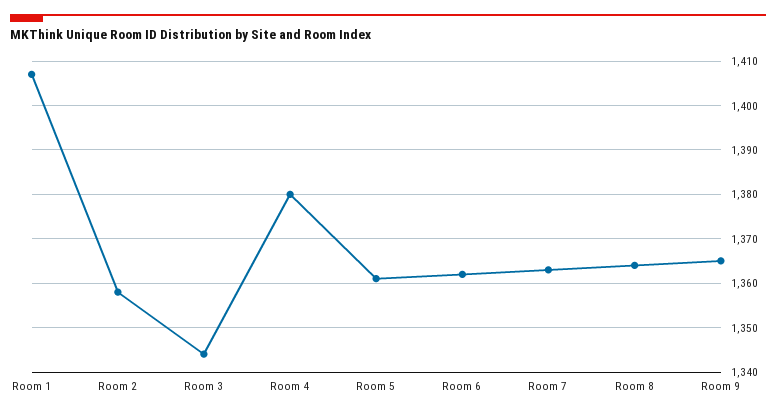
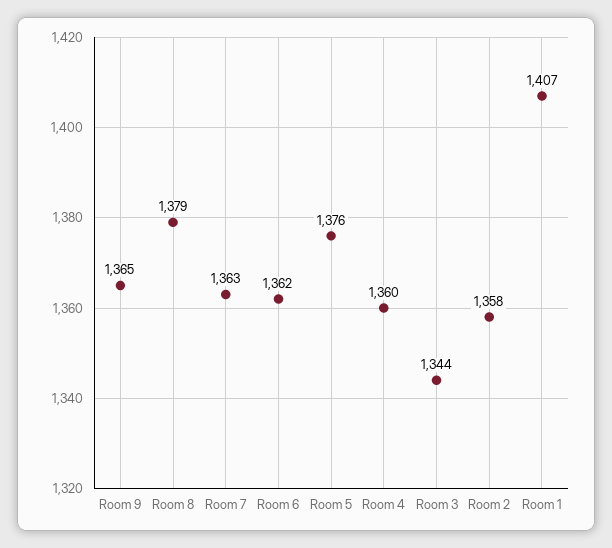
  {
    "Room 1": 1407,
    "Room 2": 1358,
    "Room 3": 1344,
-   "Room 4": 1380,
+   "Room 4": 1360,
-   "Room 5": 1360,
+   "Room 5": 1376,
    "Room 6": 1362,
    "Room 7": 1363,
-   "Room 8": 1365,
+   "Room 8": 1379,
    "Room 9": 1365
  }

